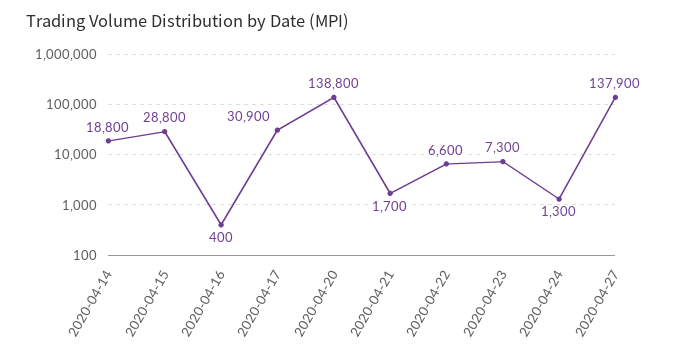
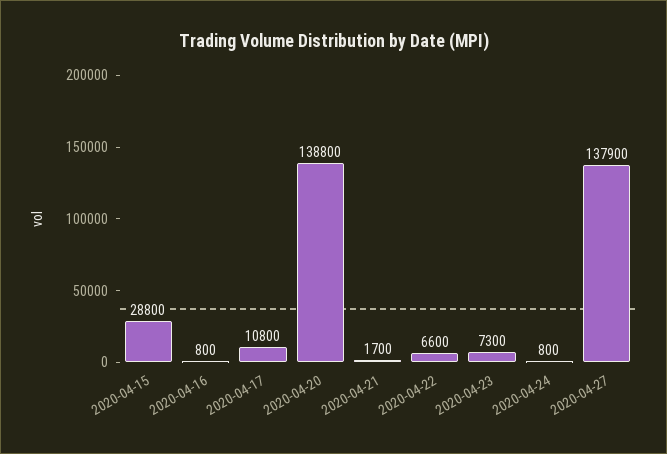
  {
-   "2020-04-14": 18800,
    "2020-04-15": 28800,
-   "2020-04-16": 400,
+   "2020-04-16": 800,
-   "2020-04-17": 30900,
+   "2020-04-17": 10800,
    "2020-04-20": 138800,
    "2020-04-21": 1700,
    "2020-04-22": 6600,
    "2020-04-23": 7300,
-   "2020-04-24": 1300,
+   "2020-04-24": 800,
    "2020-04-27": 137900
  }

